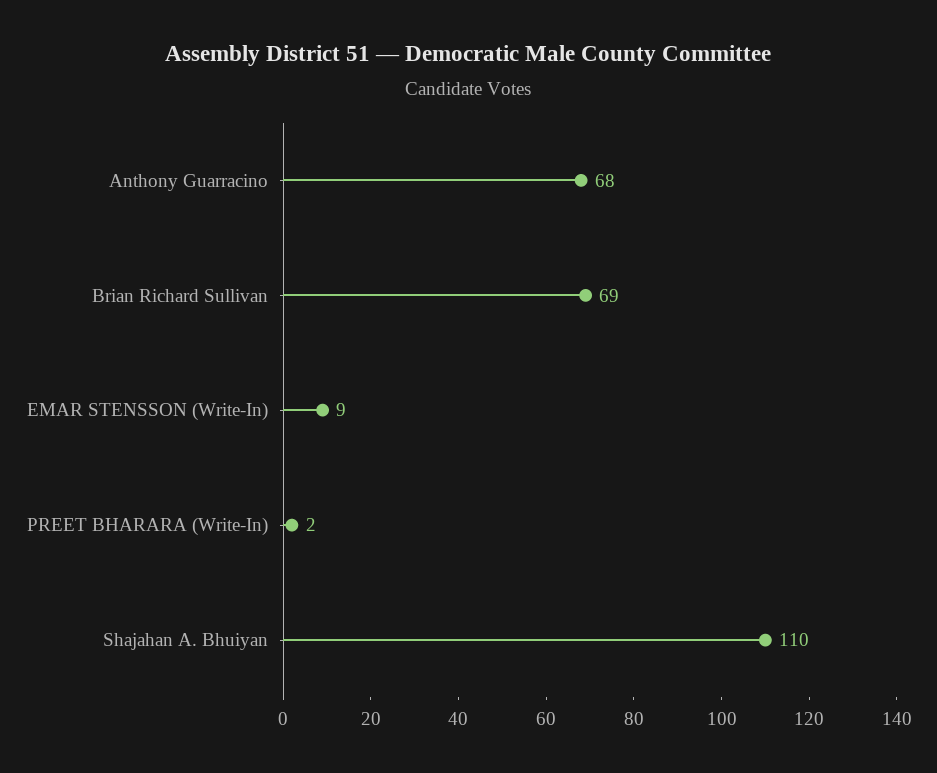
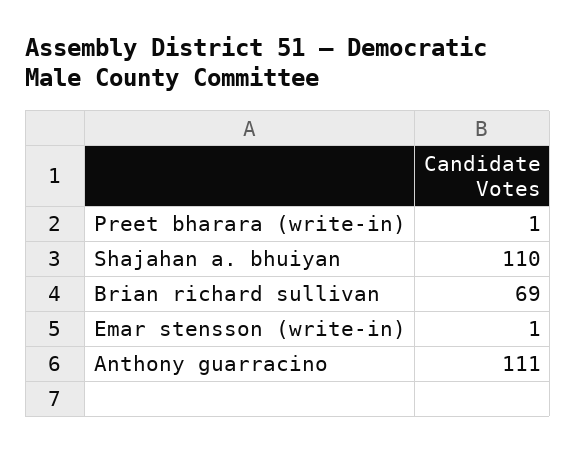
  {
-   "Anthony Guarracino": 68,
+   "Anthony Guarracino": 111,
    "Brian Richard Sullivan": 69,
-   "EMAR STENSSON (Write-In)": 9,
+   "EMAR STENSSON (Write-In)": 1,
-   "PREET BHARARA (Write-In)": 2,
+   "PREET BHARARA (Write-In)": 1,
    "Shajahan A. Bhuiyan": 110
  }

